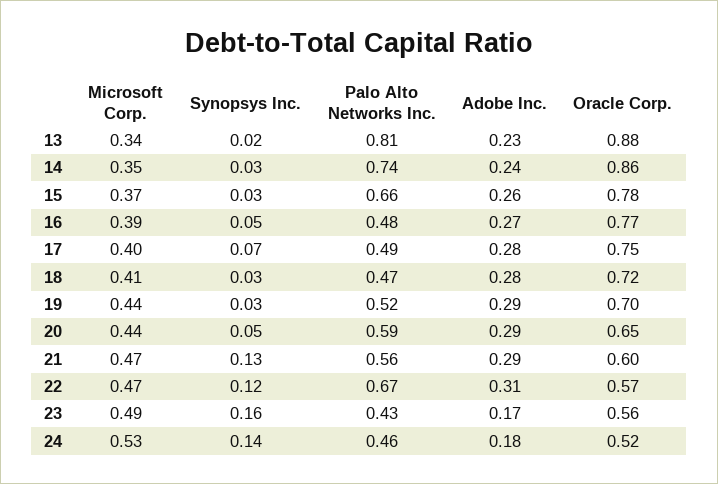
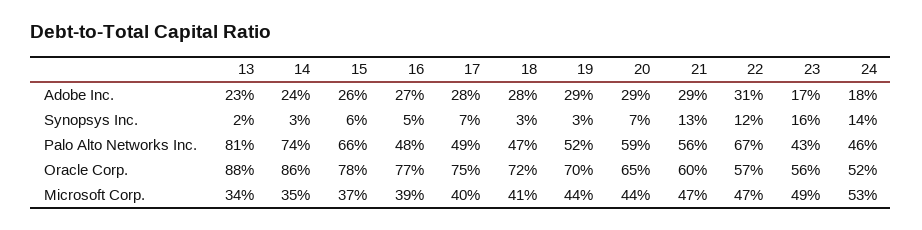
  {
    "Microsoft Corp.": {
      "13": 0.34,
      "14": 0.35,
      "15": 0.37,
      "16": 0.39,
      "17": 0.4,
      "18": 0.41,
      "19": 0.44,
      "20": 0.44,
      "21": 0.47,
      "22": 0.47,
      "23": 0.49,
      "24": 0.53
    },
    "Synopsys Inc.": {
      "13": 0.02,
      "14": 0.03,
-     "15": 0.03,
+     "15": 0.06,
      "16": 0.05,
      "17": 0.07,
      "18": 0.03,
      "19": 0.03,
-     "20": 0.05,
+     "20": 0.07,
      "21": 0.13,
      "22": 0.12,
      "23": 0.16,
      "24": 0.14
    },
    "Palo Alto Networks Inc.": {
      "13": 0.81,
      "14": 0.74,
      "15": 0.66,
      "16": 0.48,
      "17": 0.49,
      "18": 0.47,
      "19": 0.52,
      "20": 0.59,
      "21": 0.56,
      "22": 0.67,
      "23": 0.43,
      "24": 0.46
    },
    "Adobe Inc.": {
      "13": 0.23,
      "14": 0.24,
      "15": 0.26,
      "16": 0.27,
      "17": 0.28,
      "18": 0.28,
      "19": 0.29,
      "20": 0.29,
      "21": 0.29,
      "22": 0.31,
      "23": 0.17,
      "24": 0.18
    },
    "Oracle Corp.": {
      "13": 0.88,
      "14": 0.86,
      "15": 0.78,
      "16": 0.77,
      "17": 0.75,
      "18": 0.72,
      "19": 0.7,
      "20": 0.65,
      "21": 0.6,
      "22": 0.57,
      "23": 0.56,
      "24": 0.52
    }
  }

